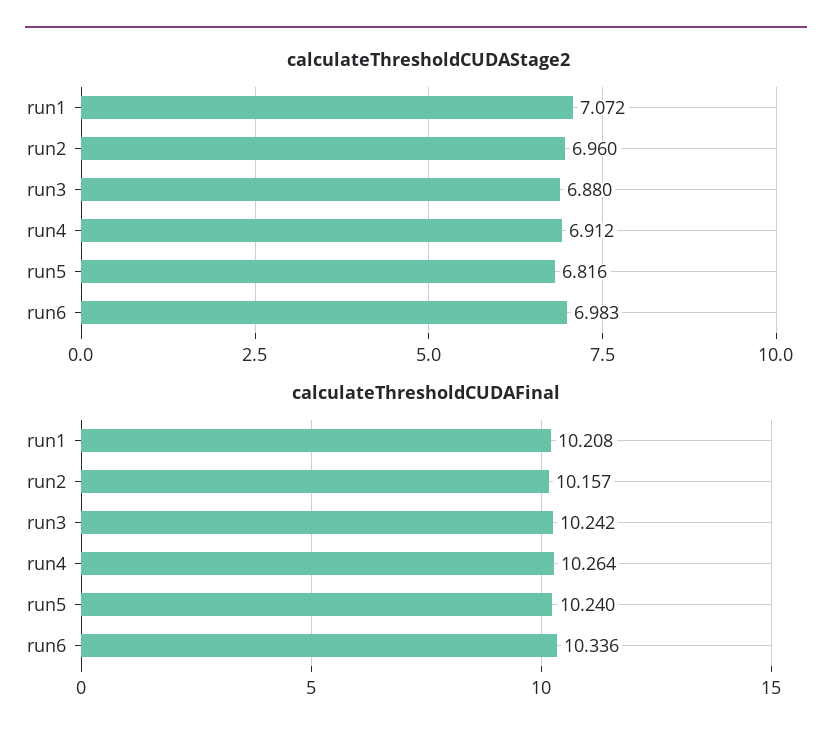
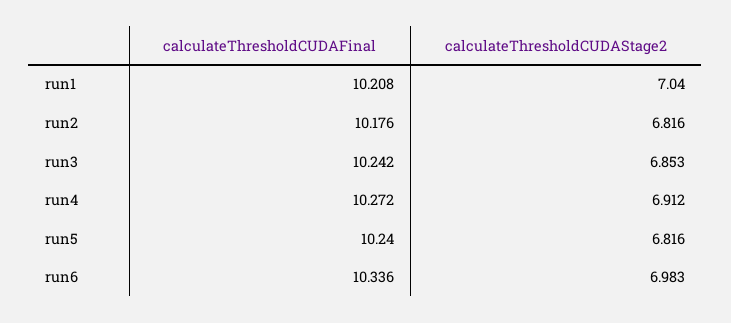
  {
    "calculateThresholdCUDAStage2": {
-     "run1": 7.072,
+     "run1": 7.04,
-     "run2": 6.96,
+     "run2": 6.816,
-     "run3": 6.88,
+     "run3": 6.853,
      "run4": 6.912,
      "run5": 6.816,
      "run6": 6.983
    },
    "calculateThresholdCUDAFinal": {
      "run1": 10.208,
-     "run2": 10.157,
+     "run2": 10.176,
      "run3": 10.242,
-     "run4": 10.264,
+     "run4": 10.272,
      "run5": 10.24,
      "run6": 10.336
    }
  }

